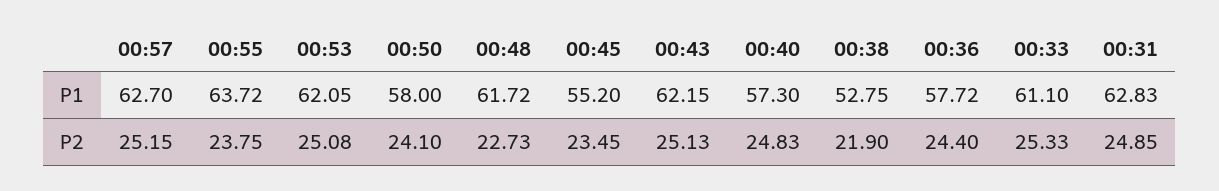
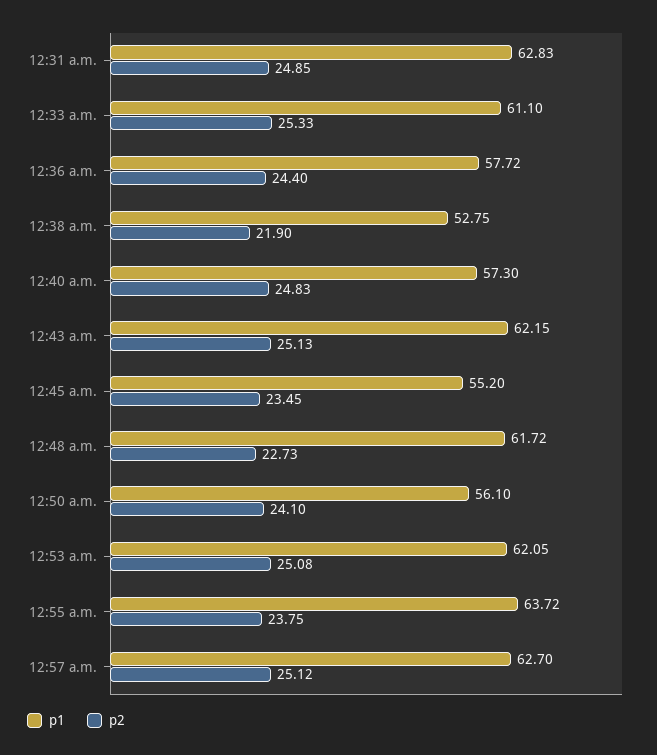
  {
    "P1": {
      "00:57": 62.7,
      "00:55": 63.72,
      "00:53": 62.05,
-     "00:50": 58,
+     "00:50": 56.1,
      "00:48": 61.72,
      "00:45": 55.2,
      "00:43": 62.15,
      "00:40": 57.3,
      "00:38": 52.75,
      "00:36": 57.72,
      "00:33": 61.1,
      "00:31": 62.83
    },
    "P2": {
-     "00:57": 25.15,
+     "00:57": 25.12,
      "00:55": 23.75,
      "00:53": 25.08,
      "00:50": 24.1,
      "00:48": 22.73,
      "00:45": 23.45,
      "00:43": 25.13,
      "00:40": 24.83,
      "00:38": 21.9,
      "00:36": 24.4,
      "00:33": 25.33,
      "00:31": 24.85
    }
  }

